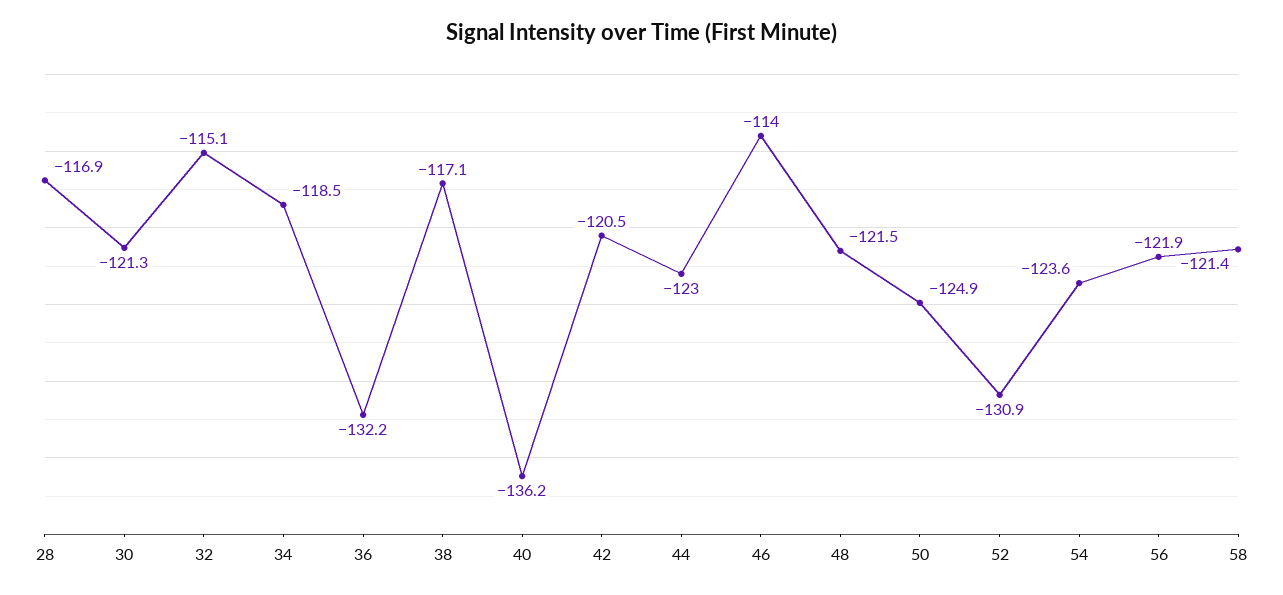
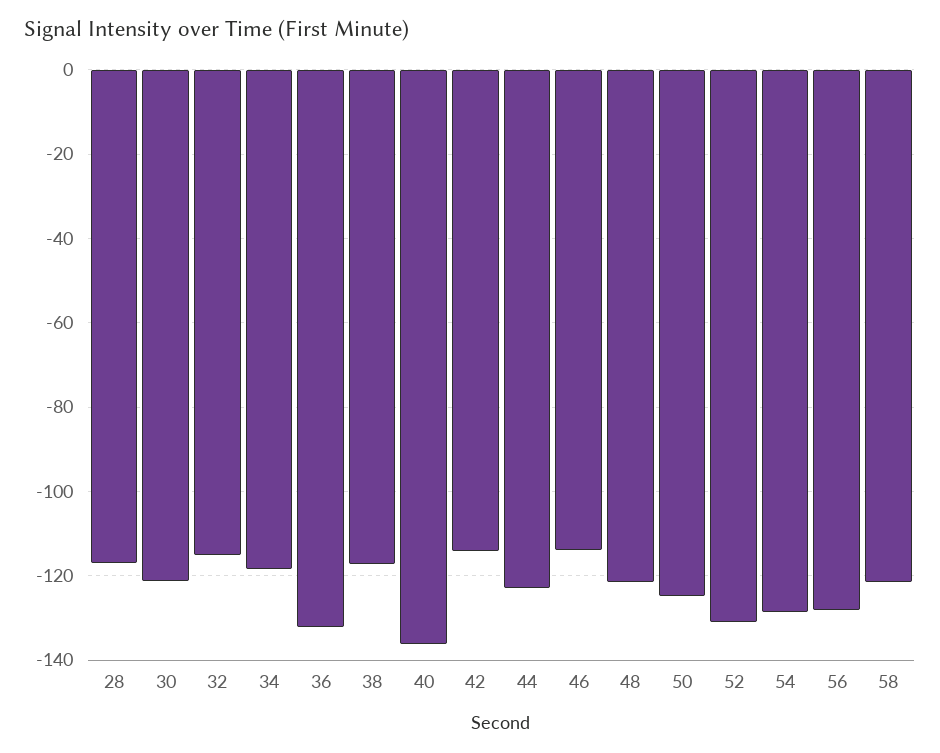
  {
    "28": -116.9,
    "30": -121.3,
    "32": -115.1,
    "34": -118.5,
    "36": -132.2,
    "38": -117.1,
    "40": -136.2,
-   "42": -120.5,
+   "42": -114,
    "44": -123,
    "46": -114,
    "48": -121.5,
    "50": -124.9,
    "52": -130.9,
-   "54": -123.6,
+   "54": -128,
-   "56": -121.9,
+   "56": -128,
    "58": -121.4
  }

